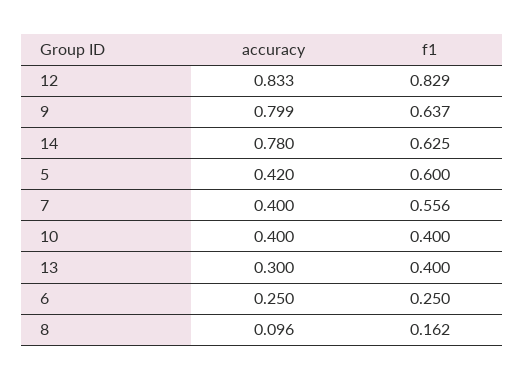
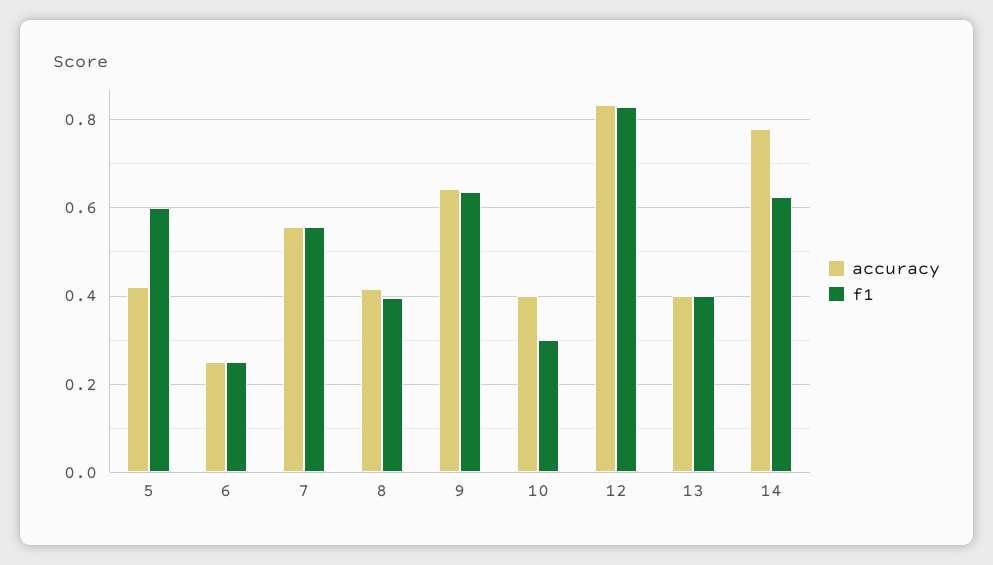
  {
    "accuracy": {
      "12": 0.833,
-     "9": 0.799,
+     "9": 0.64,
      "14": 0.78,
      "5": 0.42,
-     "7": 0.4,
+     "7": 0.56,
      "10": 0.4,
-     "13": 0.3,
+     "13": 0.4,
      "6": 0.25,
-     "8": 0.096
+     "8": 0.42
    },
    "f1": {
      "12": 0.829,
      "9": 0.637,
      "14": 0.625,
      "5": 0.6,
      "7": 0.556,
-     "10": 0.4,
+     "10": 0.3,
      "13": 0.4,
      "6": 0.25,
-     "8": 0.162
+     "8": 0.4
    }
  }

